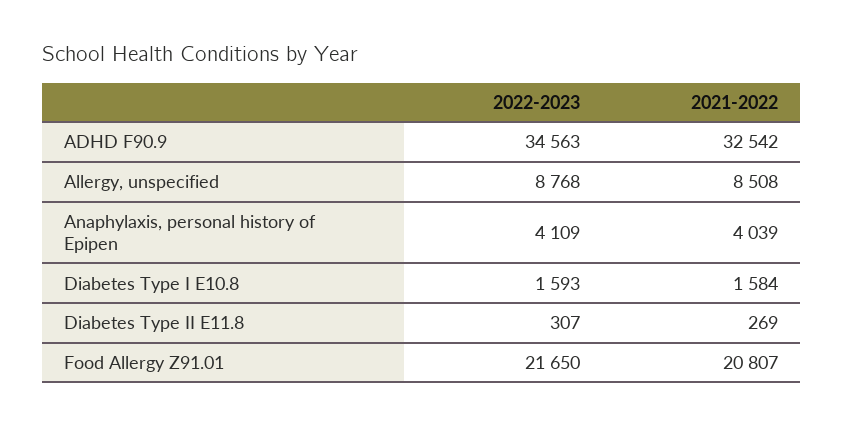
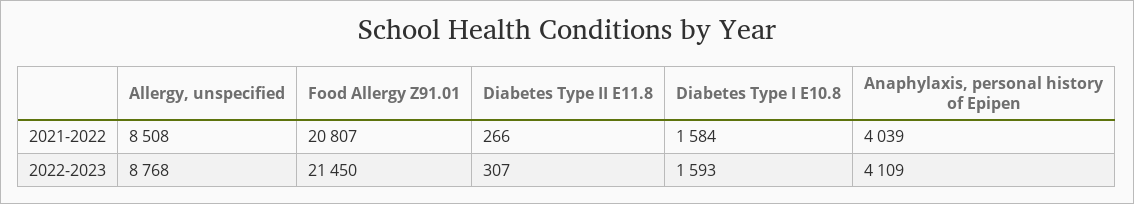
  {
    "2022-2023": {
-     "ADHD F90.9": 34563,
      "Allergy, unspecified": 8768,
      "Anaphylaxis, personal history of Epipen": 4109,
      "Diabetes Type I E10.8": 1593,
      "Diabetes Type II E11.8": 307,
-     "Food Allergy Z91.01": 21650
+     "Food Allergy Z91.01": 21450
    },
    "2021-2022": {
-     "ADHD F90.9": 32542,
      "Allergy, unspecified": 8508,
      "Anaphylaxis, personal history of Epipen": 4039,
      "Diabetes Type I E10.8": 1584,
-     "Diabetes Type II E11.8": 269,
+     "Diabetes Type II E11.8": 266,
      "Food Allergy Z91.01": 20807
    }
  }

